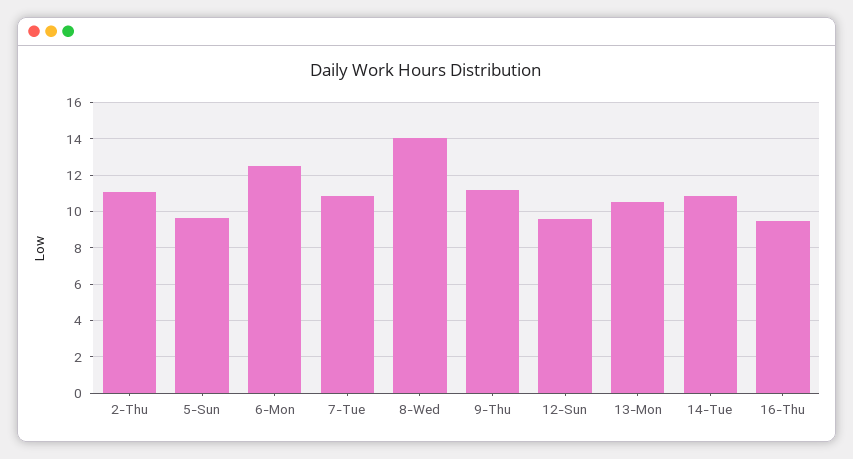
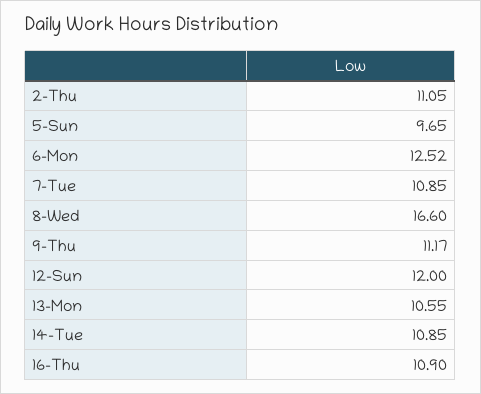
  {
    "2-Thu": 11.05,
    "5-Sun": 9.65,
    "6-Mon": 12.52,
    "7-Tue": 10.85,
-   "8-Wed": 14,
+   "8-Wed": 16.6,
    "9-Thu": 11.17,
-   "12-Sun": 9.5,
+   "12-Sun": 12,
    "13-Mon": 10.55,
    "14-Tue": 10.85,
-   "16-Thu": 9.5
+   "16-Thu": 10.9
  }

